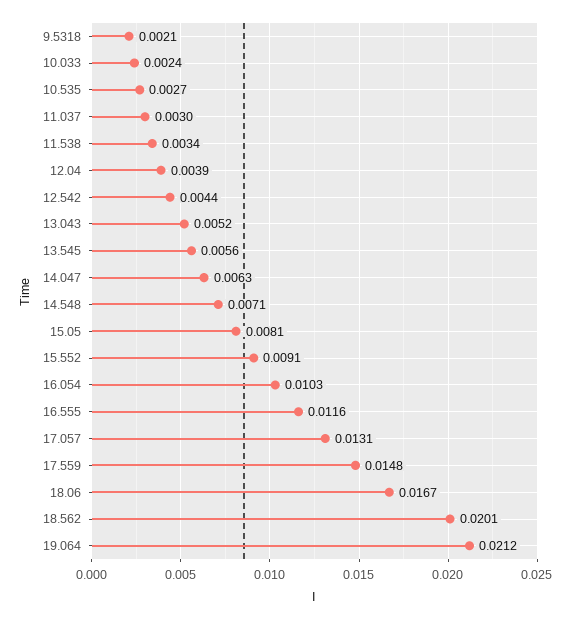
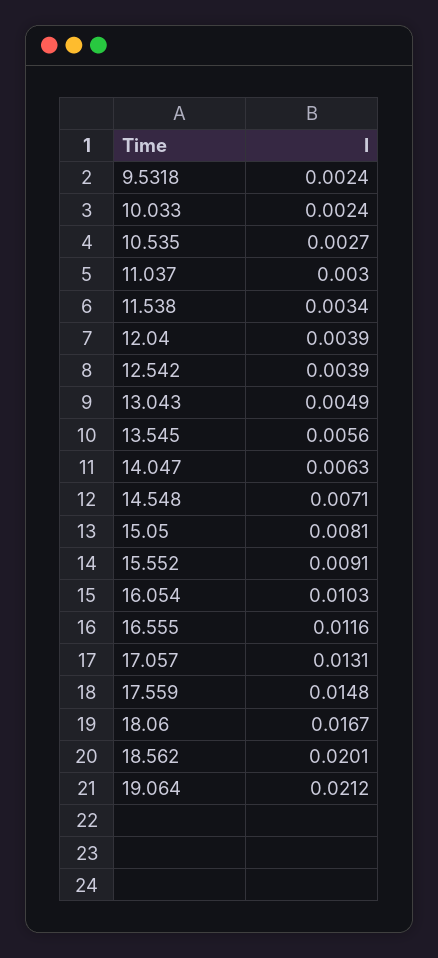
  {
-   "9.5318": 0.0021,
+   "9.5318": 0.0024,
    "10.033": 0.0024,
    "10.535": 0.0027,
    "11.037": 0.003,
    "11.538": 0.0034,
    "12.04": 0.0039,
-   "12.542": 0.0044,
+   "12.542": 0.0039,
-   "13.043": 0.0052,
+   "13.043": 0.0049,
    "13.545": 0.0056,
    "14.047": 0.0063,
    "14.548": 0.0071,
    "15.05": 0.0081,
    "15.552": 0.0091,
    "16.054": 0.0103,
    "16.555": 0.0116,
    "17.057": 0.0131,
    "17.559": 0.0148,
    "18.06": 0.0167,
    "18.562": 0.0201,
    "19.064": 0.0212
  }

